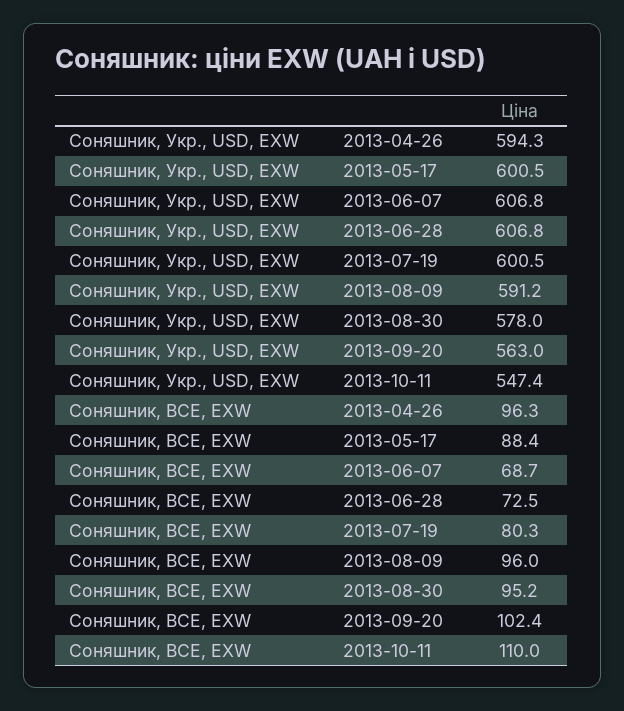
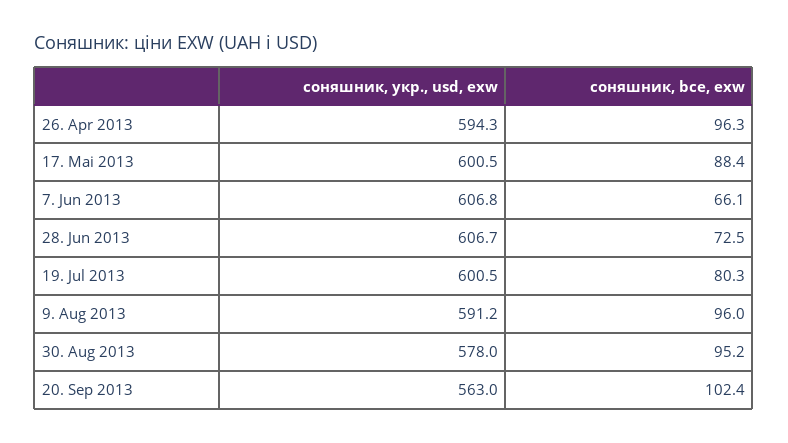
  {
    "Соняшник, Укр., USD, EXW": {
      "2013-04-26": 594.3,
      "2013-05-17": 600.5,
      "2013-06-07": 606.8,
-     "2013-06-28": 606.8,
+     "2013-06-28": 606.7,
      "2013-07-19": 600.5,
      "2013-08-09": 591.2,
      "2013-08-30": 578,
-     "2013-09-20": 563,
+     "2013-09-20": 563
-     "2013-10-11": 547.4
    },
    "Соняшник, BCE, EXW": {
      "2013-04-26": 96.3,
      "2013-05-17": 88.4,
-     "2013-06-07": 68.7,
+     "2013-06-07": 66.1,
      "2013-06-28": 72.5,
      "2013-07-19": 80.3,
      "2013-08-09": 96,
      "2013-08-30": 95.2,
-     "2013-09-20": 102.4,
+     "2013-09-20": 102.4
-     "2013-10-11": 110
    }
  }

